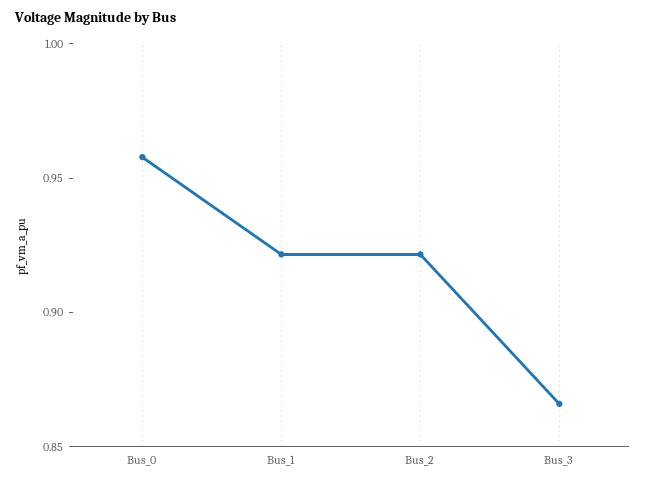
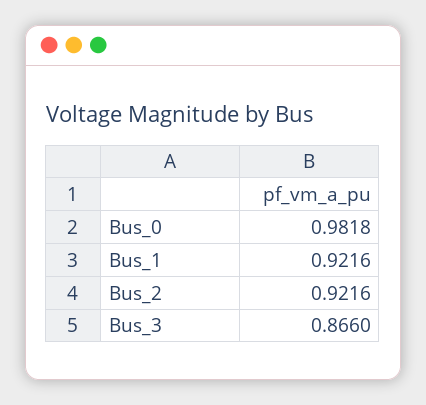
  {
-   "Bus_0": 0.96,
+   "Bus_0": 0.9818,
    "Bus_1": 0.9216,
    "Bus_2": 0.9216,
    "Bus_3": 0.866
  }

